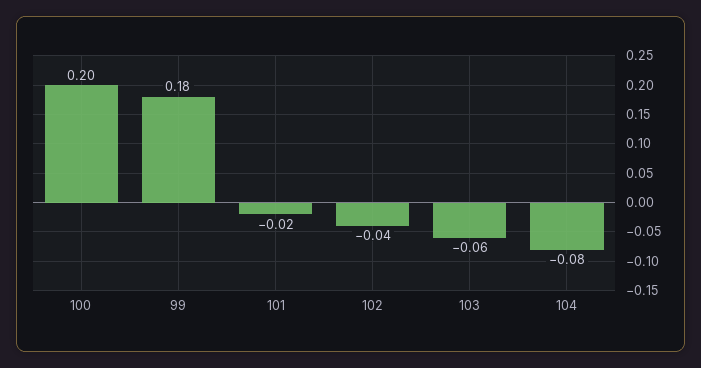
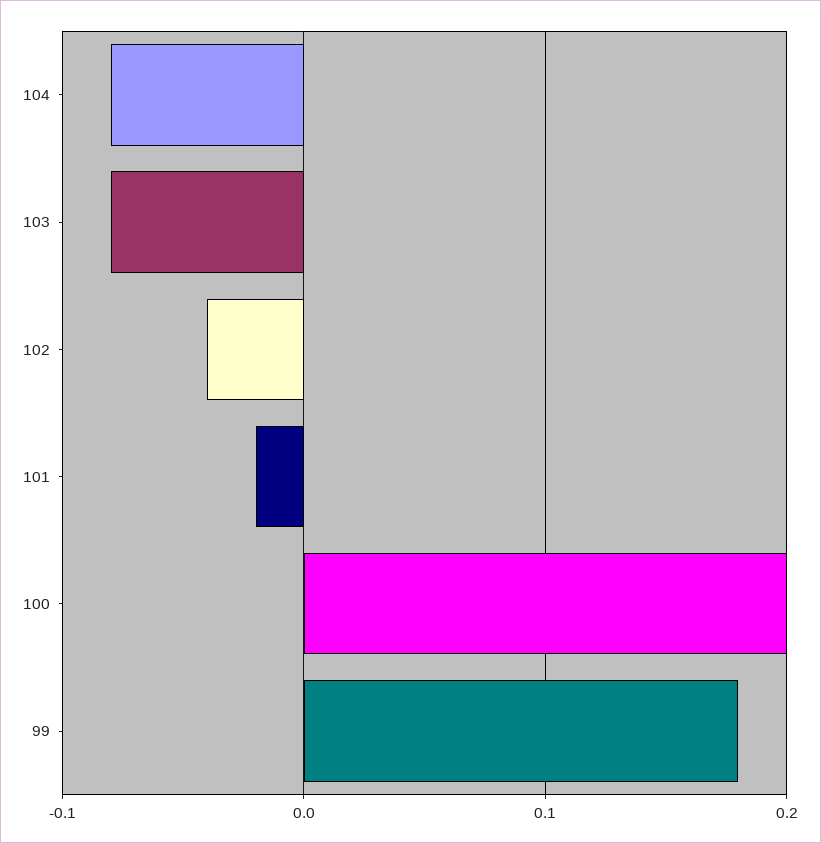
  {
    "100": 0.2,
    "99": 0.18,
    "101": -0.02,
    "102": -0.04,
-   "103": -0.06,
+   "103": -0.08,
    "104": -0.08
  }

